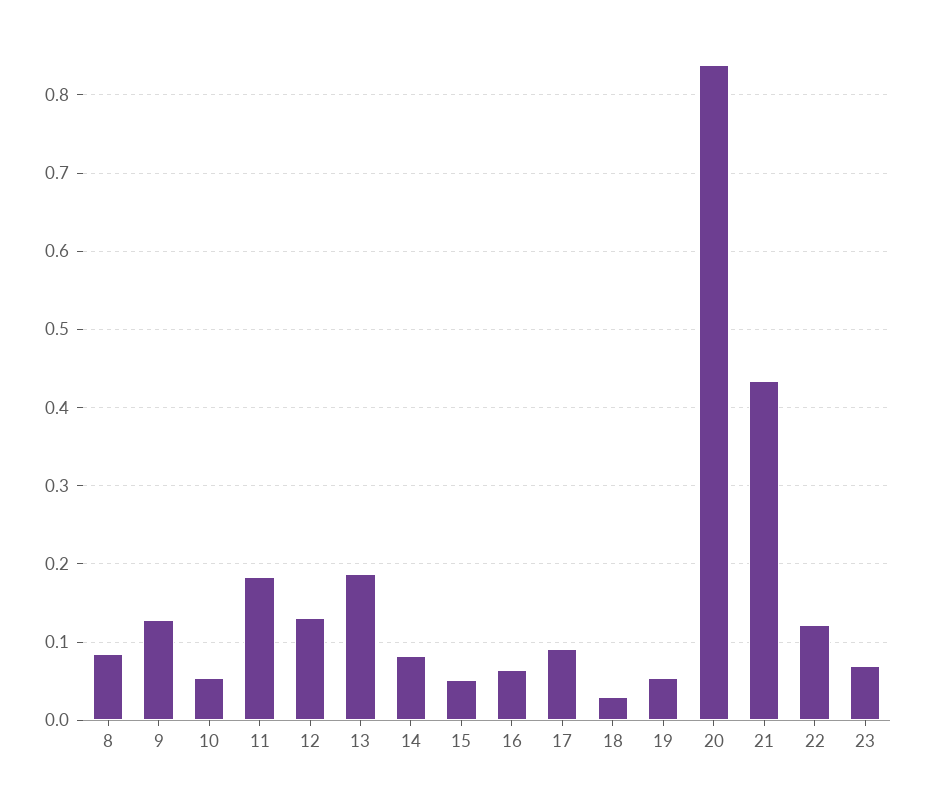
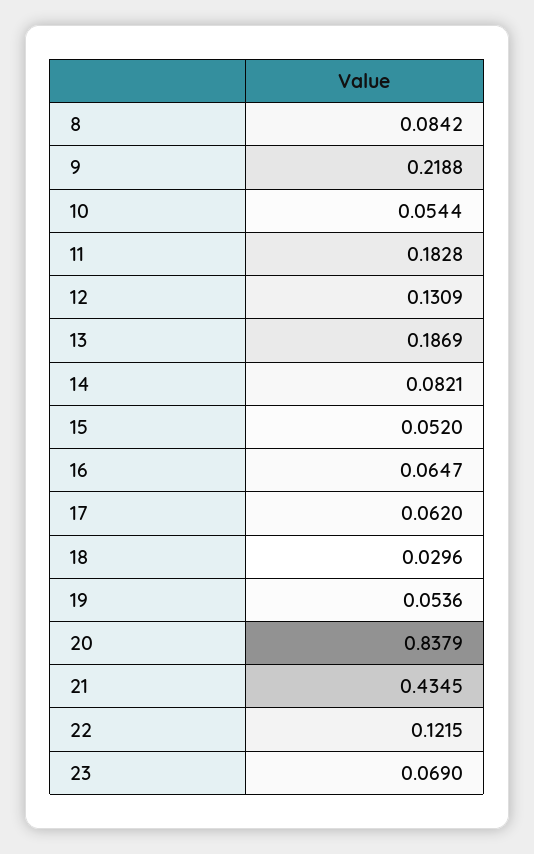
  {
    "8": 0.0842,
-   "9": 0.13,
+   "9": 0.2188,
    "10": 0.0544,
    "11": 0.1828,
    "12": 0.1309,
    "13": 0.1869,
    "14": 0.0821,
    "15": 0.052,
    "16": 0.0647,
-   "17": 0.09,
+   "17": 0.062,
    "18": 0.0296,
    "19": 0.0536,
    "20": 0.8379,
    "21": 0.4345,
    "22": 0.1215,
    "23": 0.069
  }

